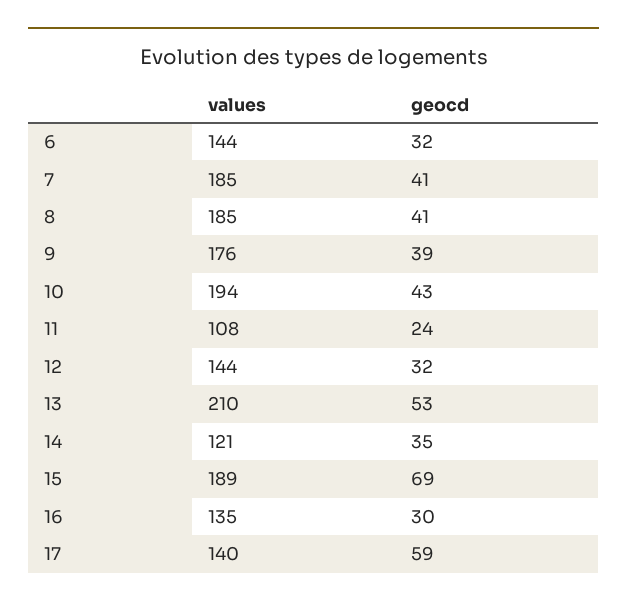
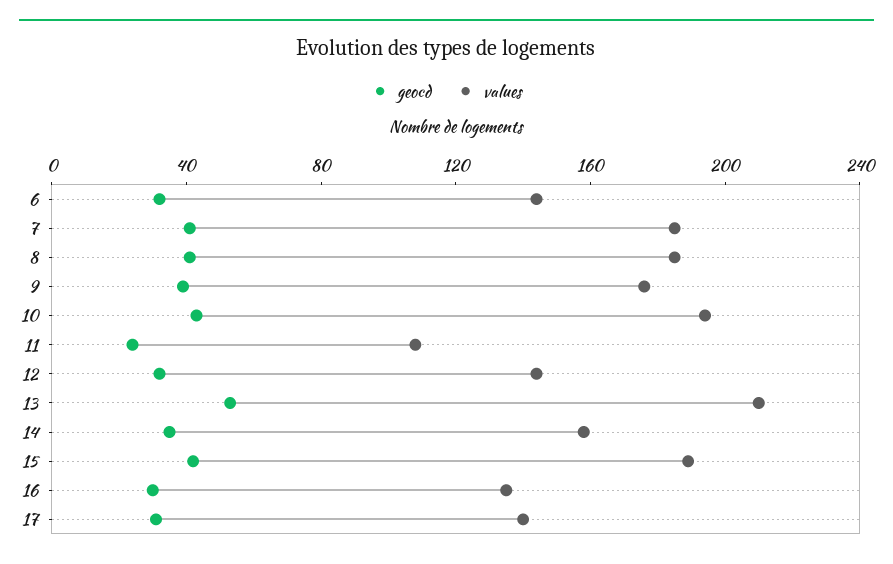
  {
    "values": {
      "6": 144,
      "7": 185,
      "8": 185,
      "9": 176,
      "10": 194,
      "11": 108,
      "12": 144,
      "13": 210,
-     "14": 121,
+     "14": 160,
      "15": 189,
      "16": 135,
      "17": 140
    },
    "geocd": {
      "6": 32,
      "7": 41,
      "8": 41,
      "9": 39,
      "10": 43,
      "11": 24,
      "12": 32,
      "13": 53,
      "14": 35,
-     "15": 69,
+     "15": 40,
      "16": 30,
-     "17": 59
+     "17": 30
    }
  }

